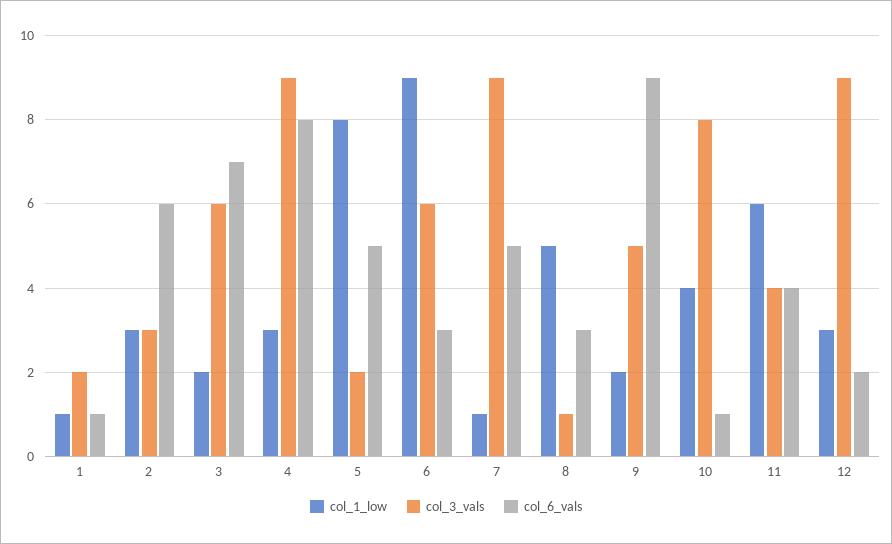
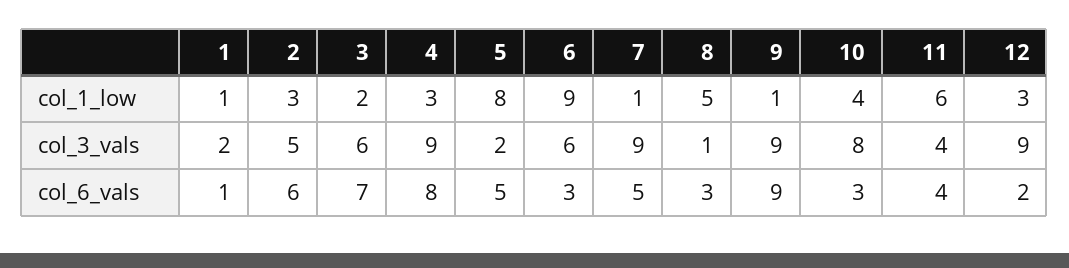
  {
    "col_1_low": {
      "1": 1,
      "2": 3,
      "3": 2,
      "4": 3,
      "5": 8,
      "6": 9,
      "7": 1,
      "8": 5,
-     "9": 2,
+     "9": 1,
      "10": 4,
      "11": 6,
      "12": 3
    },
    "col_3_vals": {
      "1": 2,
-     "2": 3,
+     "2": 5,
      "3": 6,
      "4": 9,
      "5": 2,
      "6": 6,
      "7": 9,
      "8": 1,
-     "9": 5,
+     "9": 9,
      "10": 8,
      "11": 4,
      "12": 9
    },
    "col_6_vals": {
      "1": 1,
      "2": 6,
      "3": 7,
      "4": 8,
      "5": 5,
      "6": 3,
      "7": 5,
      "8": 3,
      "9": 9,
-     "10": 1,
+     "10": 3,
      "11": 4,
      "12": 2
    }
  }

